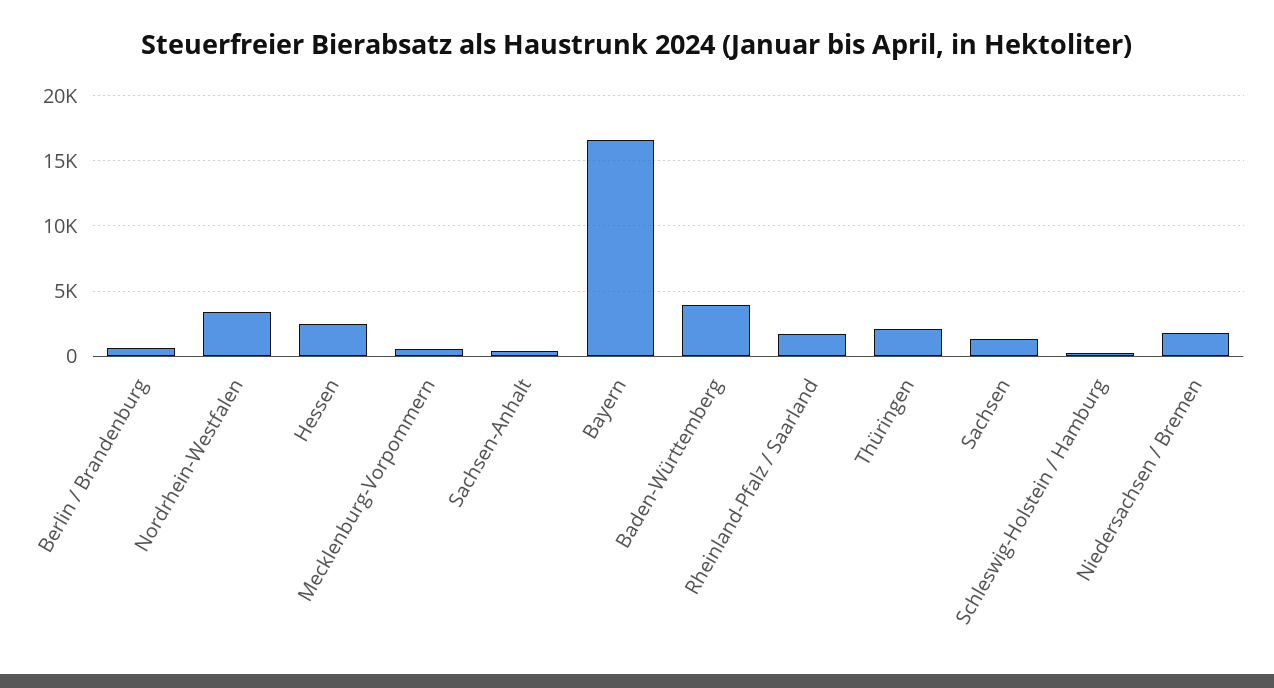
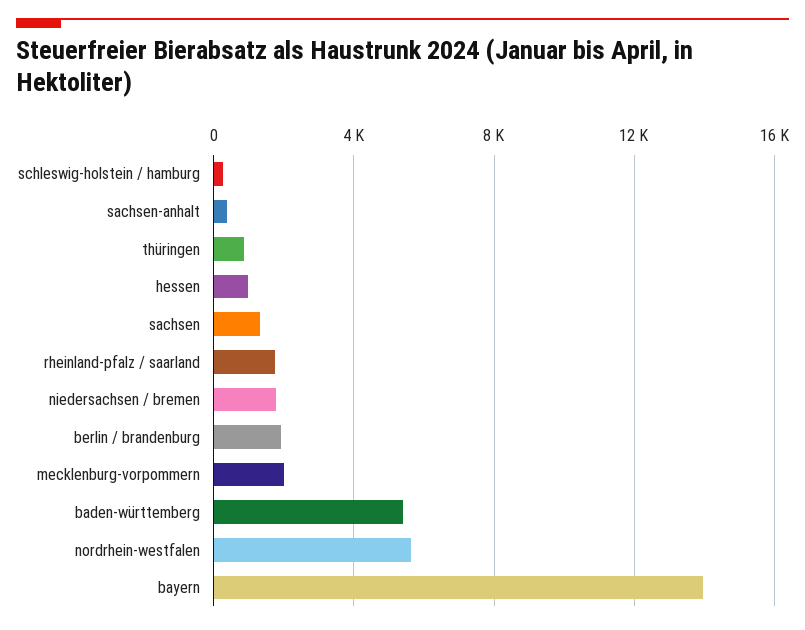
  {
-   "Berlin / Brandenburg": 500,
+   "Berlin / Brandenburg": 2000,
-   "Nordrhein-Westfalen": 3500,
+   "Nordrhein-Westfalen": 5500,
-   "Hessen": 2500,
+   "Hessen": 1000,
-   "Mecklenburg-Vorpommern": 500,
+   "Mecklenburg-Vorpommern": 2000,
    "Sachsen-Anhalt": 500,
-   "Bayern": 16500,
+   "Bayern": 14000,
-   "Baden-Württemberg": 4000,
+   "Baden-Württemberg": 5500,
    "Rheinland-Pfalz / Saarland": 1500,
-   "Thüringen": 2000,
+   "Thüringen": 1000,
    "Sachsen": 1500,
    "Schleswig-Holstein / Hamburg": 500,
    "Niedersachsen / Bremen": 2000
  }

